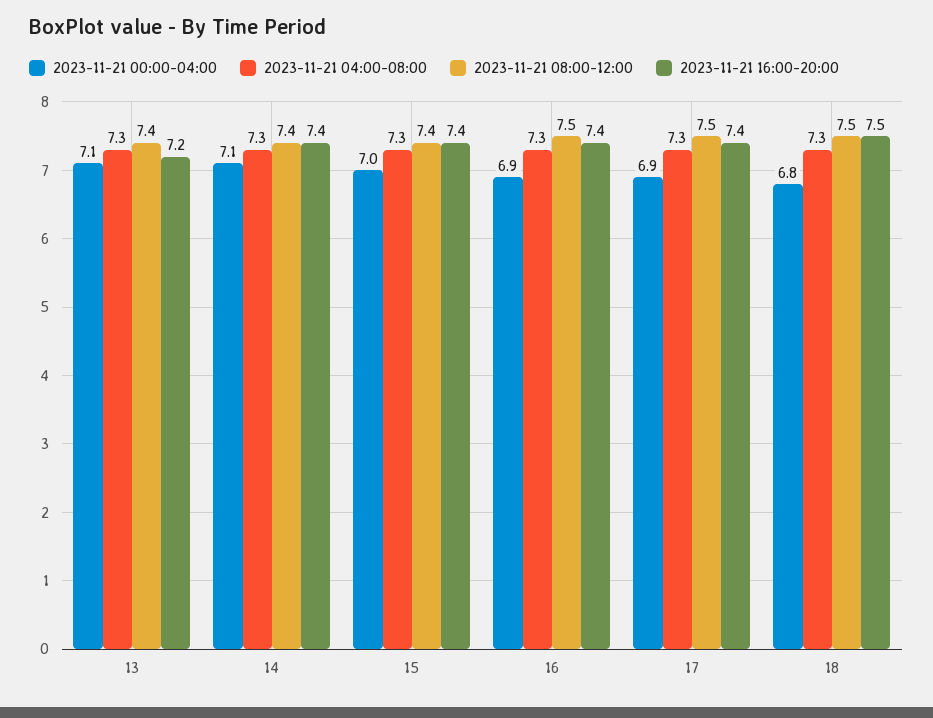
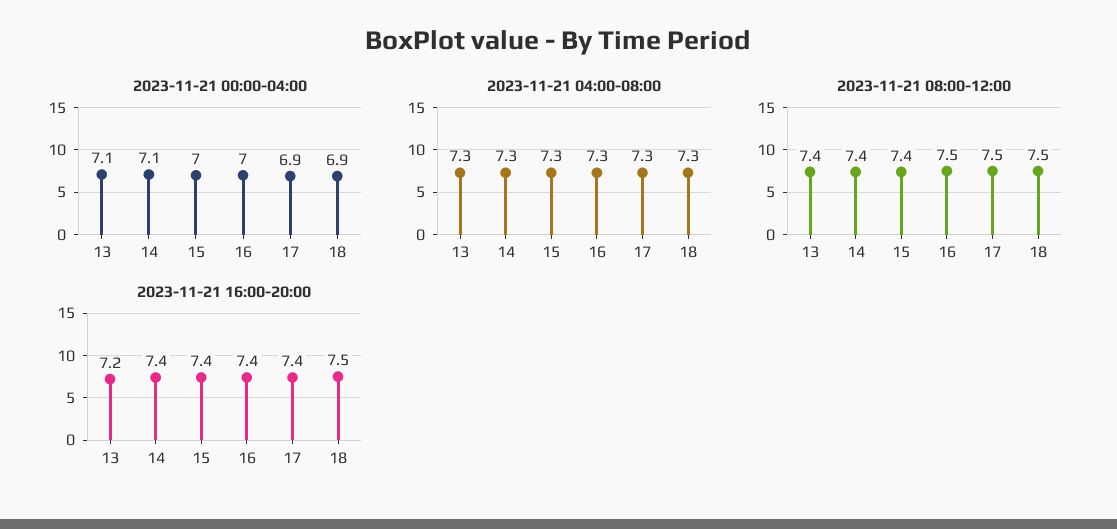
  {
    "2023-11-21 00:00-04:00": {
      "13": 7.1,
      "14": 7.1,
      "15": 7,
-     "16": 6.9,
+     "16": 7,
      "17": 6.9,
-     "18": 6.8
+     "18": 6.9
    },
    "2023-11-21 04:00-08:00": {
      "13": 7.3,
      "14": 7.3,
      "15": 7.3,
      "16": 7.3,
      "17": 7.3,
      "18": 7.3
    },
    "2023-11-21 08:00-12:00": {
      "13": 7.4,
      "14": 7.4,
      "15": 7.4,
      "16": 7.5,
      "17": 7.5,
      "18": 7.5
    },
    "2023-11-21 16:00-20:00": {
      "13": 7.2,
      "14": 7.4,
      "15": 7.4,
      "16": 7.4,
      "17": 7.4,
      "18": 7.5
    }
  }

